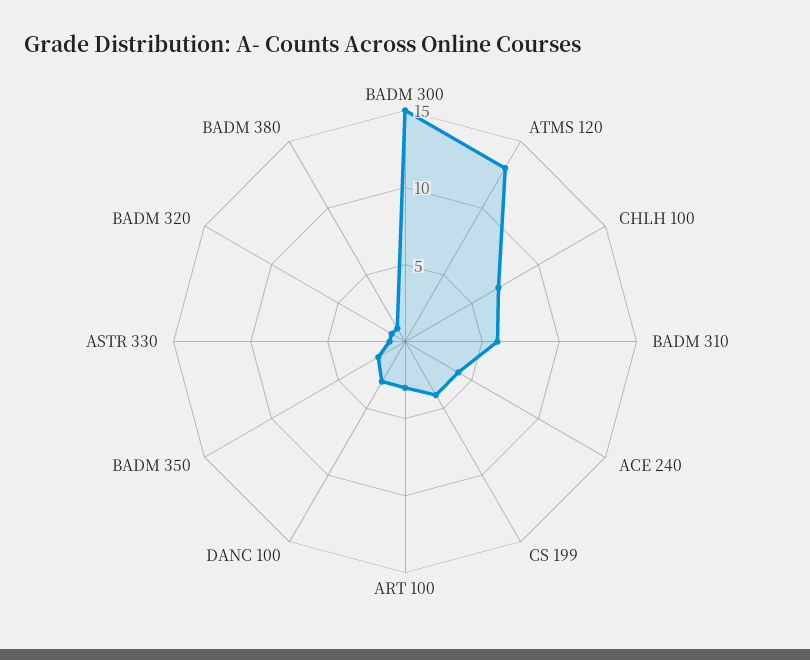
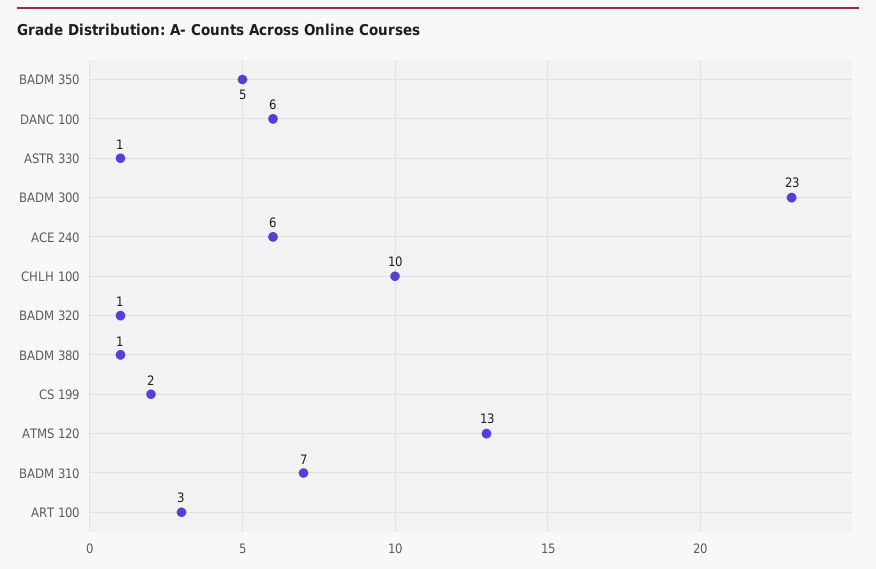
  {
-   "BADM 300": 15,
+   "BADM 300": 23,
    "ATMS 120": 13,
-   "CHLH 100": 7,
+   "CHLH 100": 10,
-   "BADM 310": 6,
+   "BADM 310": 7,
-   "ACE 240": 4,
+   "ACE 240": 6,
-   "CS 199": 4,
+   "CS 199": 2,
    "ART 100": 3,
-   "DANC 100": 3,
+   "DANC 100": 6,
-   "BADM 350": 2,
+   "BADM 350": 5,
    "ASTR 330": 1,
    "BADM 320": 1,
    "BADM 380": 1
  }

